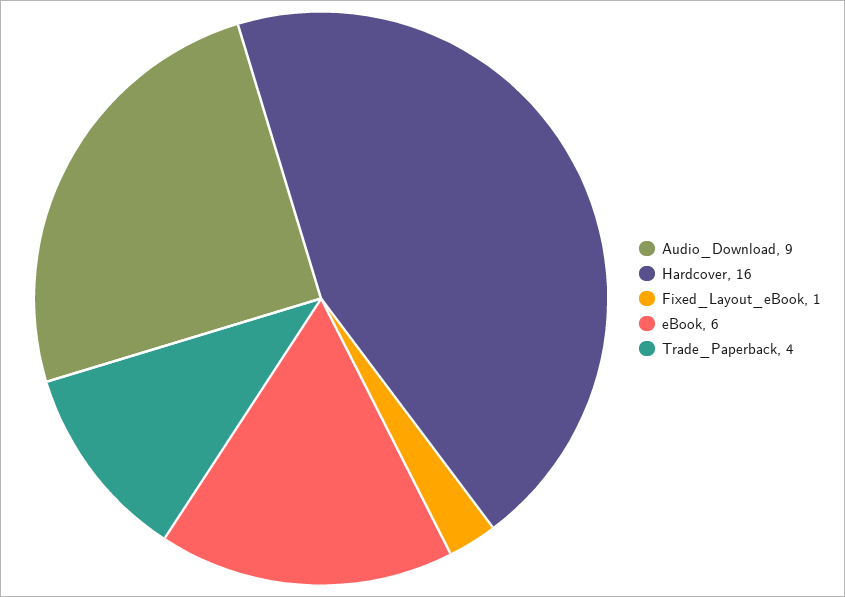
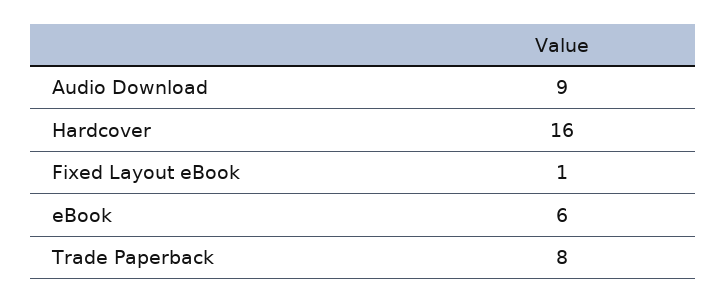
  {
    "Audio_Download": 9,
    "Hardcover": 16,
    "Fixed_Layout_eBook": 1,
    "eBook": 6,
-   "Trade_Paperback": 4
+   "Trade_Paperback": 8
  }

